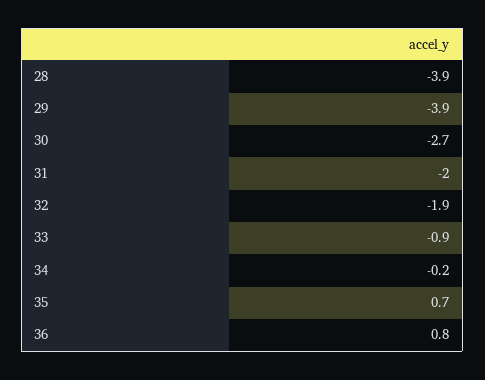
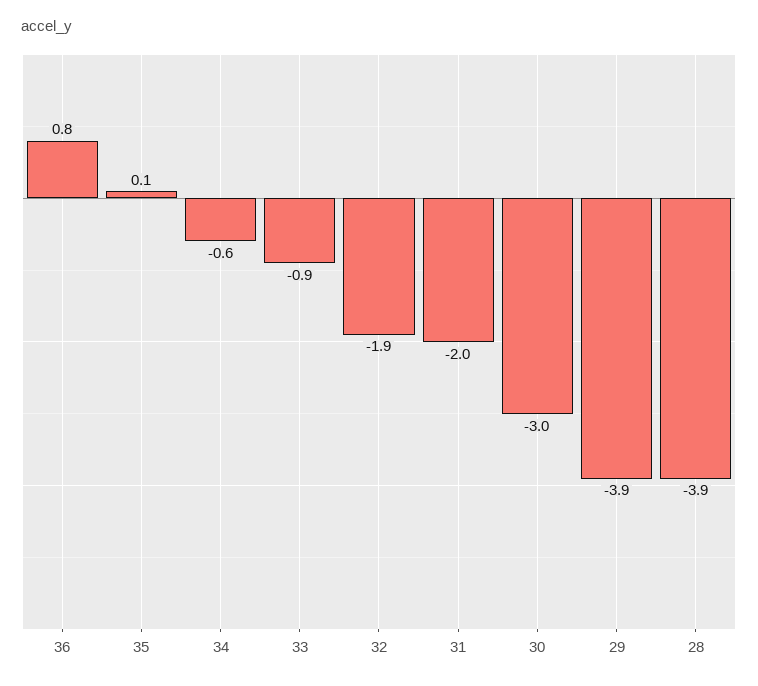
  {
    "28": -3.9,
    "29": -3.9,
-   "30": -2.7,
+   "30": -3,
    "31": -2,
    "32": -1.9,
    "33": -0.9,
-   "34": -0.2,
+   "34": -0.6,
-   "35": 0.7,
+   "35": 0.1,
    "36": 0.8
  }

